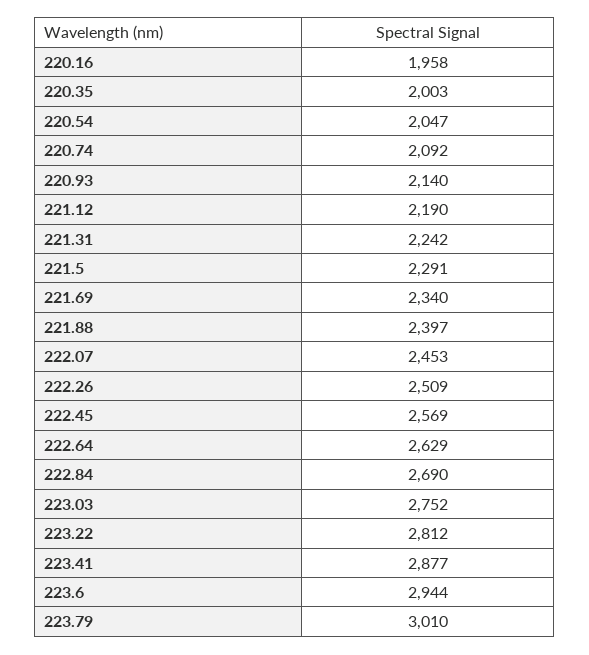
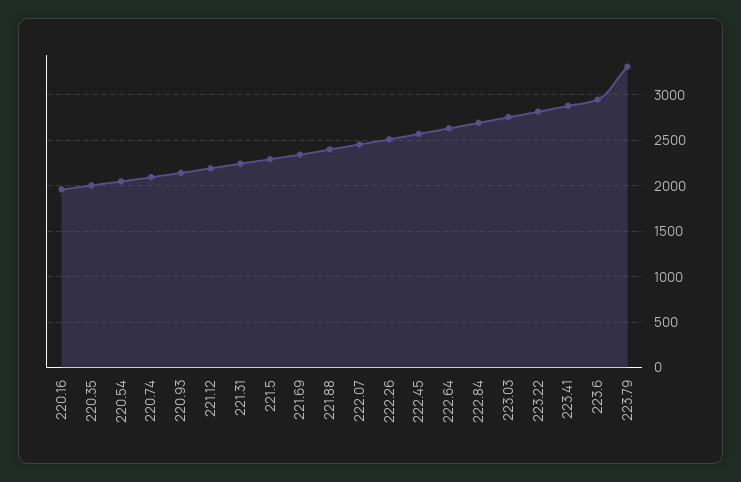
  {
    "220.16": 1958,
    "220.35": 2003,
    "220.54": 2047,
    "220.74": 2092,
    "220.93": 2140,
    "221.12": 2190,
    "221.31": 2242,
    "221.5": 2291,
    "221.69": 2340,
    "221.88": 2397,
    "222.07": 2453,
    "222.26": 2509,
    "222.45": 2569,
    "222.64": 2629,
    "222.84": 2690,
    "223.03": 2752,
    "223.22": 2812,
    "223.41": 2877,
    "223.6": 2944,
-   "223.79": 3010
+   "223.79": 3300
  }

